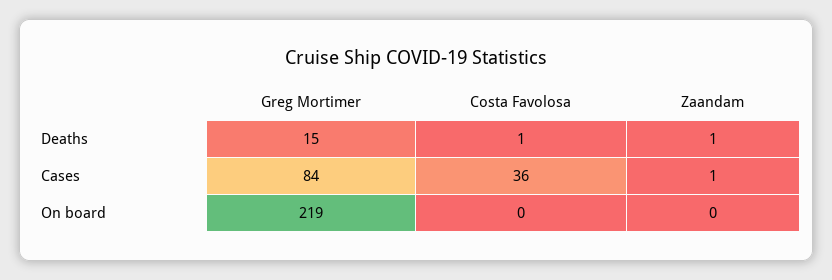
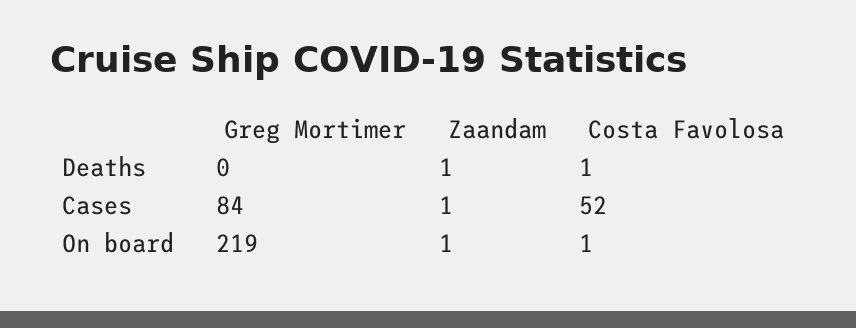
  {
    "Greg Mortimer": {
-     "Deaths": 15,
+     "Deaths": 0,
      "Cases": 84,
      "On board": 219
    },
    "Costa Favolosa": {
      "Deaths": 1,
-     "Cases": 36,
+     "Cases": 52,
-     "On board": 0
+     "On board": 1
    },
    "Zaandam": {
      "Deaths": 1,
      "Cases": 1,
-     "On board": 0
+     "On board": 1
    }
  }

